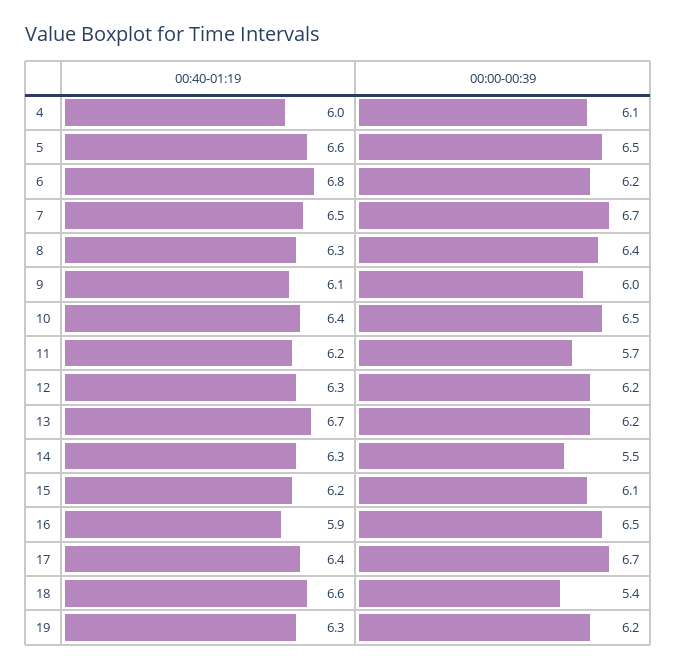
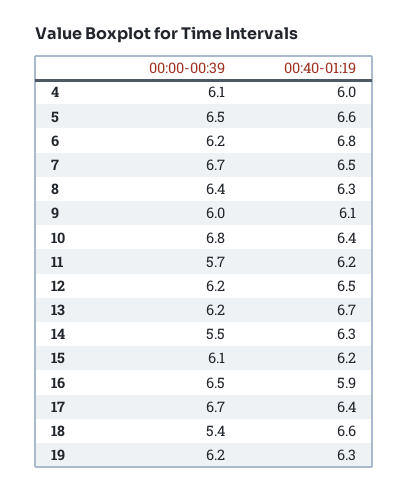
  {
    "00:40-01:19": {
      "4": 6,
      "5": 6.6,
      "6": 6.8,
      "7": 6.5,
      "8": 6.3,
      "9": 6.1,
      "10": 6.4,
      "11": 6.2,
-     "12": 6.3,
+     "12": 6.5,
      "13": 6.7,
      "14": 6.3,
      "15": 6.2,
      "16": 5.9,
      "17": 6.4,
      "18": 6.6,
      "19": 6.3
    },
    "00:00-00:39": {
      "4": 6.1,
      "5": 6.5,
      "6": 6.2,
      "7": 6.7,
      "8": 6.4,
      "9": 6,
-     "10": 6.5,
+     "10": 6.8,
      "11": 5.7,
      "12": 6.2,
      "13": 6.2,
      "14": 5.5,
      "15": 6.1,
      "16": 6.5,
      "17": 6.7,
      "18": 5.4,
      "19": 6.2
    }
  }

